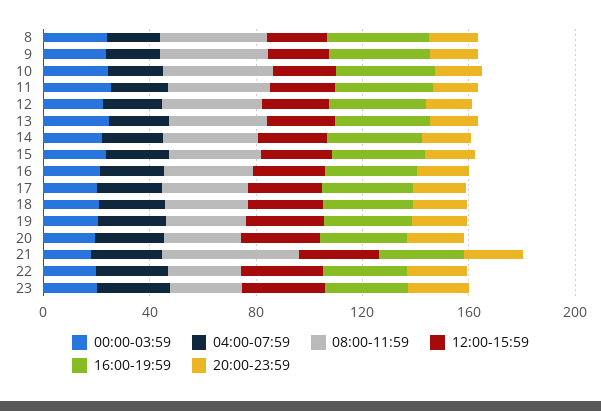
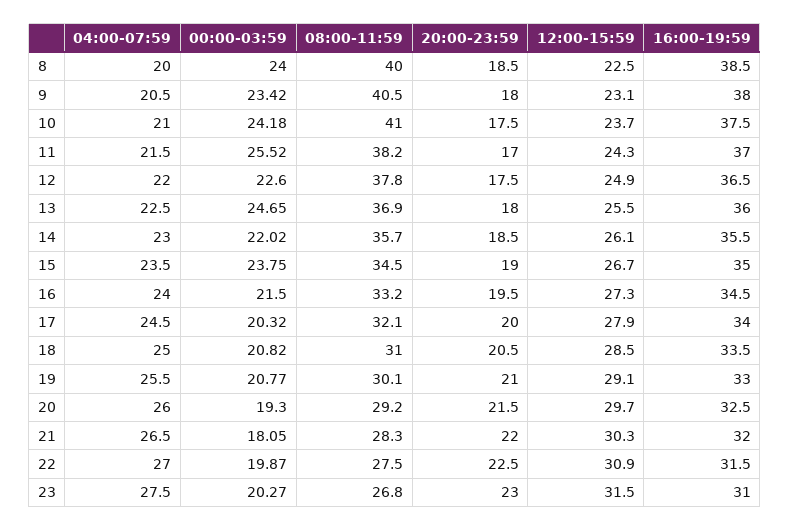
  {
    "00:00-03:59": {
      "8": 24,
      "9": 23.42,
      "10": 24.18,
      "11": 25.52,
      "12": 22.6,
      "13": 24.65,
      "14": 22.02,
      "15": 23.75,
      "16": 21.5,
      "17": 20.32,
      "18": 20.82,
      "19": 20.77,
      "20": 19.3,
      "21": 18.05,
      "22": 19.87,
      "23": 20.27
    },
    "04:00-07:59": {
      "8": 20,
      "9": 20.5,
      "10": 21,
      "11": 21.5,
      "12": 22,
      "13": 22.5,
      "14": 23,
      "15": 23.5,
      "16": 24,
      "17": 24.5,
      "18": 25,
      "19": 25.5,
      "20": 26,
      "21": 26.5,
      "22": 27,
      "23": 27.5
    },
    "08:00-11:59": {
      "8": 40,
      "9": 40.5,
      "10": 41,
      "11": 38.2,
      "12": 37.8,
      "13": 36.9,
      "14": 35.7,
      "15": 34.5,
      "16": 33.2,
      "17": 32.1,
      "18": 31,
      "19": 30.1,
      "20": 29.2,
-     "21": 50,
+     "21": 28.3,
      "22": 27.5,
      "23": 26.8
    },
    "12:00-15:59": {
      "8": 22.5,
      "9": 23.1,
      "10": 23.7,
      "11": 24.3,
      "12": 24.9,
      "13": 25.5,
      "14": 26.1,
      "15": 26.7,
      "16": 27.3,
      "17": 27.9,
      "18": 28.5,
      "19": 29.1,
      "20": 29.7,
      "21": 30.3,
      "22": 30.9,
      "23": 31.5
    },
    "16:00-19:59": {
      "8": 38.5,
      "9": 38,
      "10": 37.5,
      "11": 37,
      "12": 36.5,
      "13": 36,
      "14": 35.5,
      "15": 35,
      "16": 34.5,
      "17": 34,
      "18": 33.5,
      "19": 33,
      "20": 32.5,
      "21": 32,
      "22": 31.5,
      "23": 31
    },
    "20:00-23:59": {
      "8": 18.5,
      "9": 18,
      "10": 17.5,
      "11": 17,
      "12": 17.5,
      "13": 18,
      "14": 18.5,
      "15": 19,
      "16": 19.5,
      "17": 20,
      "18": 20.5,
      "19": 21,
      "20": 21.5,
      "21": 22,
      "22": 22.5,
      "23": 23
    }
  }

